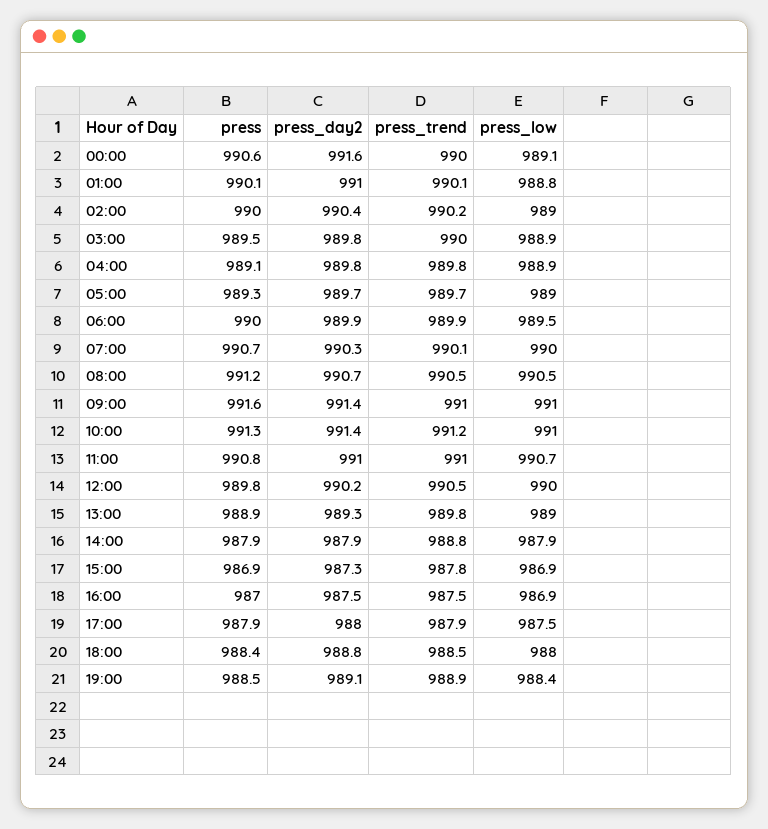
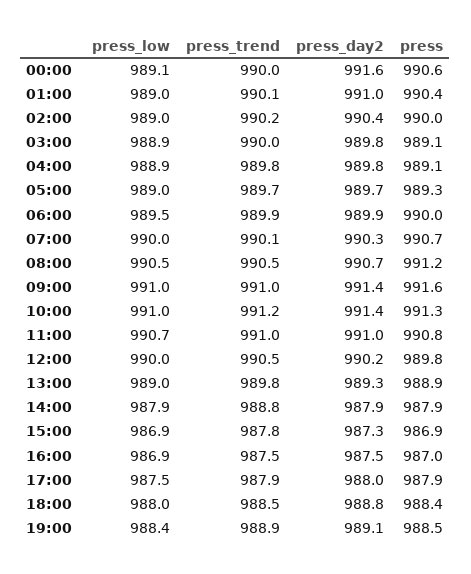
  {
    "press": {
      "00:00": 990.6,
-     "01:00": 990.1,
+     "01:00": 990.4,
      "02:00": 990,
-     "03:00": 989.5,
+     "03:00": 989.1,
      "04:00": 989.1,
      "05:00": 989.3,
      "06:00": 990,
      "07:00": 990.7,
      "08:00": 991.2,
      "09:00": 991.6,
      "10:00": 991.3,
      "11:00": 990.8,
      "12:00": 989.8,
      "13:00": 988.9,
      "14:00": 987.9,
      "15:00": 986.9,
      "16:00": 987,
      "17:00": 987.9,
      "18:00": 988.4,
      "19:00": 988.5
    },
    "press_day2": {
      "00:00": 991.6,
      "01:00": 991,
      "02:00": 990.4,
      "03:00": 989.8,
      "04:00": 989.8,
      "05:00": 989.7,
      "06:00": 989.9,
      "07:00": 990.3,
      "08:00": 990.7,
      "09:00": 991.4,
      "10:00": 991.4,
      "11:00": 991,
      "12:00": 990.2,
      "13:00": 989.3,
      "14:00": 987.9,
      "15:00": 987.3,
      "16:00": 987.5,
      "17:00": 988,
      "18:00": 988.8,
      "19:00": 989.1
    },
    "press_trend": {
      "00:00": 990,
      "01:00": 990.1,
      "02:00": 990.2,
      "03:00": 990,
      "04:00": 989.8,
      "05:00": 989.7,
      "06:00": 989.9,
      "07:00": 990.1,
      "08:00": 990.5,
      "09:00": 991,
      "10:00": 991.2,
      "11:00": 991,
      "12:00": 990.5,
      "13:00": 989.8,
      "14:00": 988.8,
      "15:00": 987.8,
      "16:00": 987.5,
      "17:00": 987.9,
      "18:00": 988.5,
      "19:00": 988.9
    },
    "press_low": {
      "00:00": 989.1,
-     "01:00": 988.8,
+     "01:00": 989,
      "02:00": 989,
      "03:00": 988.9,
      "04:00": 988.9,
      "05:00": 989,
      "06:00": 989.5,
      "07:00": 990,
      "08:00": 990.5,
      "09:00": 991,
      "10:00": 991,
      "11:00": 990.7,
      "12:00": 990,
      "13:00": 989,
      "14:00": 987.9,
      "15:00": 986.9,
      "16:00": 986.9,
      "17:00": 987.5,
      "18:00": 988,
      "19:00": 988.4
    }
  }

